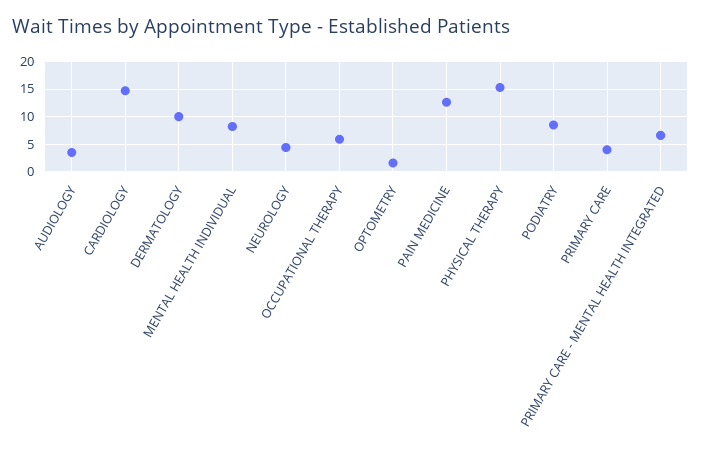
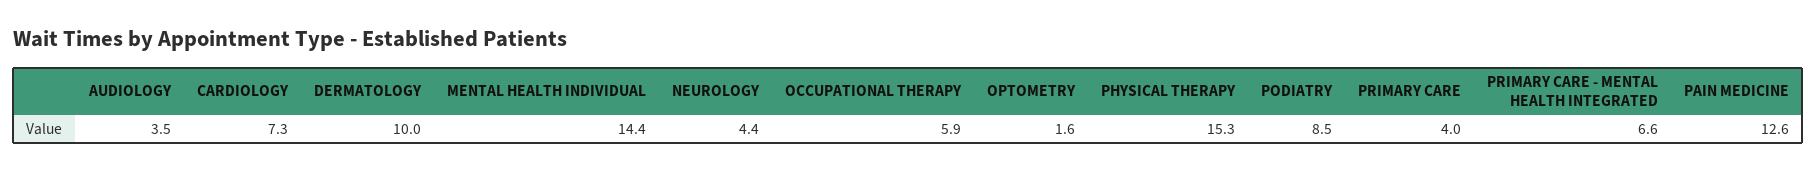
  {
    "AUDIOLOGY": 3.5,
-   "CARDIOLOGY": 15,
+   "CARDIOLOGY": 7.3,
    "DERMATOLOGY": 10,
-   "MENTAL HEALTH INDIVIDUAL": 7.5,
+   "MENTAL HEALTH INDIVIDUAL": 14.4,
    "NEUROLOGY": 4.4,
    "OCCUPATIONAL THERAPY": 5.9,
    "OPTOMETRY": 1.6,
    "PAIN MEDICINE": 12.6,
    "PHYSICAL THERAPY": 15.3,
    "PODIATRY": 8.5,
    "PRIMARY CARE": 4,
    "PRIMARY CARE - MENTAL HEALTH INTEGRATED": 6.6
  }

